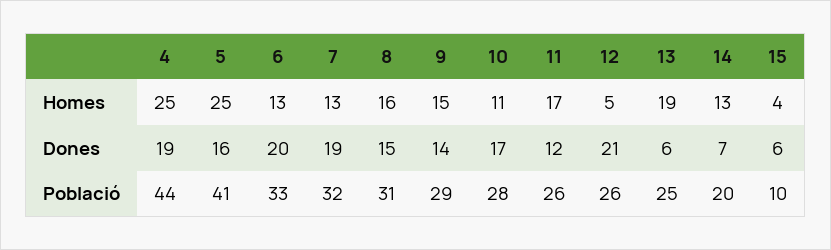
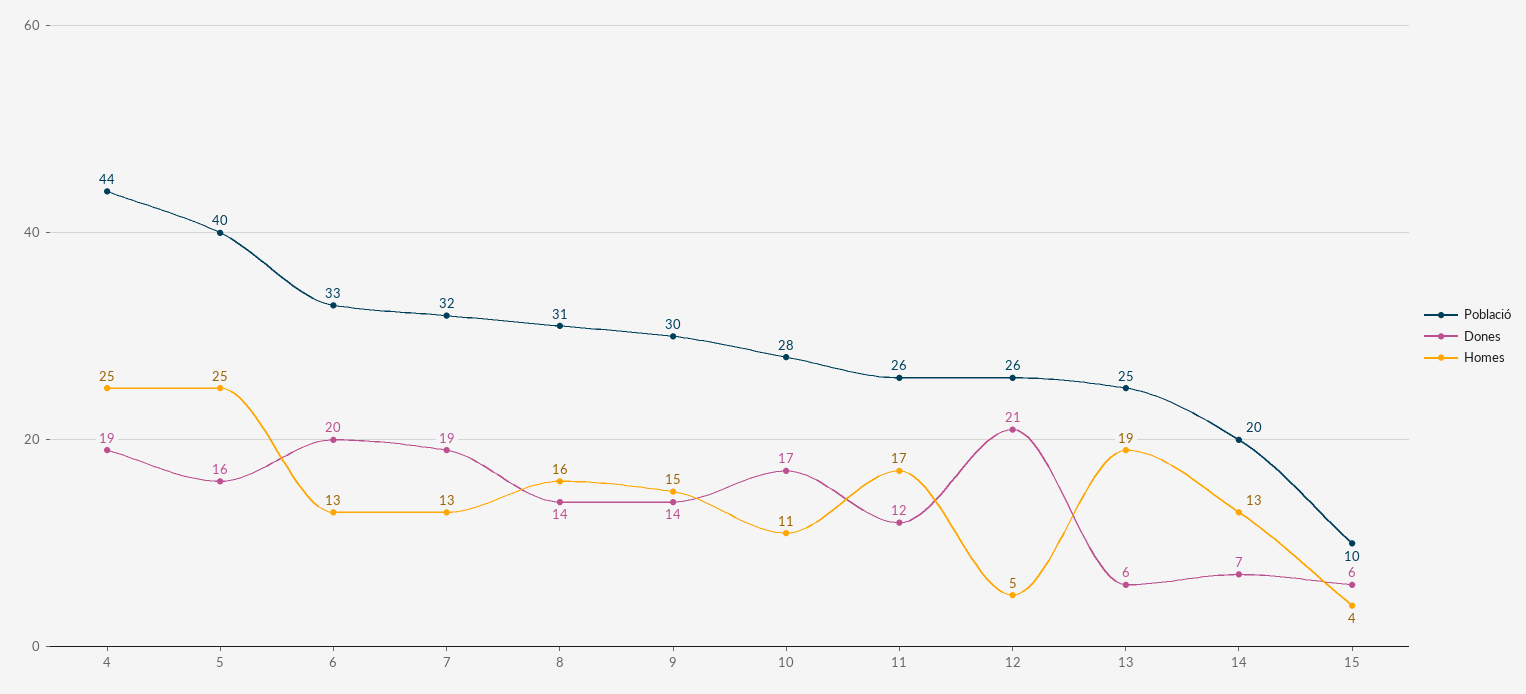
  {
    "Homes": {
      "4": 25,
      "5": 25,
      "6": 13,
      "7": 13,
      "8": 16,
      "9": 15,
      "10": 11,
      "11": 17,
      "12": 5,
      "13": 19,
      "14": 13,
      "15": 4
    },
    "Dones": {
      "4": 19,
      "5": 16,
      "6": 20,
      "7": 19,
-     "8": 15,
+     "8": 14,
      "9": 14,
      "10": 17,
      "11": 12,
      "12": 21,
      "13": 6,
      "14": 7,
      "15": 6
    },
    "Població": {
      "4": 44,
-     "5": 41,
+     "5": 40,
      "6": 33,
      "7": 32,
      "8": 31,
-     "9": 29,
+     "9": 30,
      "10": 28,
      "11": 26,
      "12": 26,
      "13": 25,
      "14": 20,
      "15": 10
    }
  }

